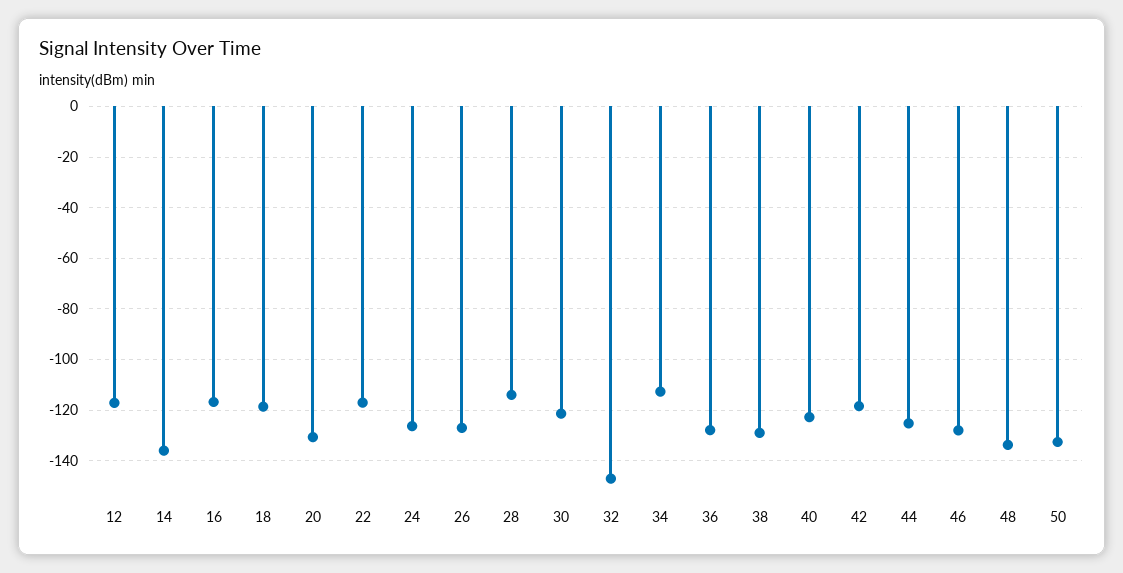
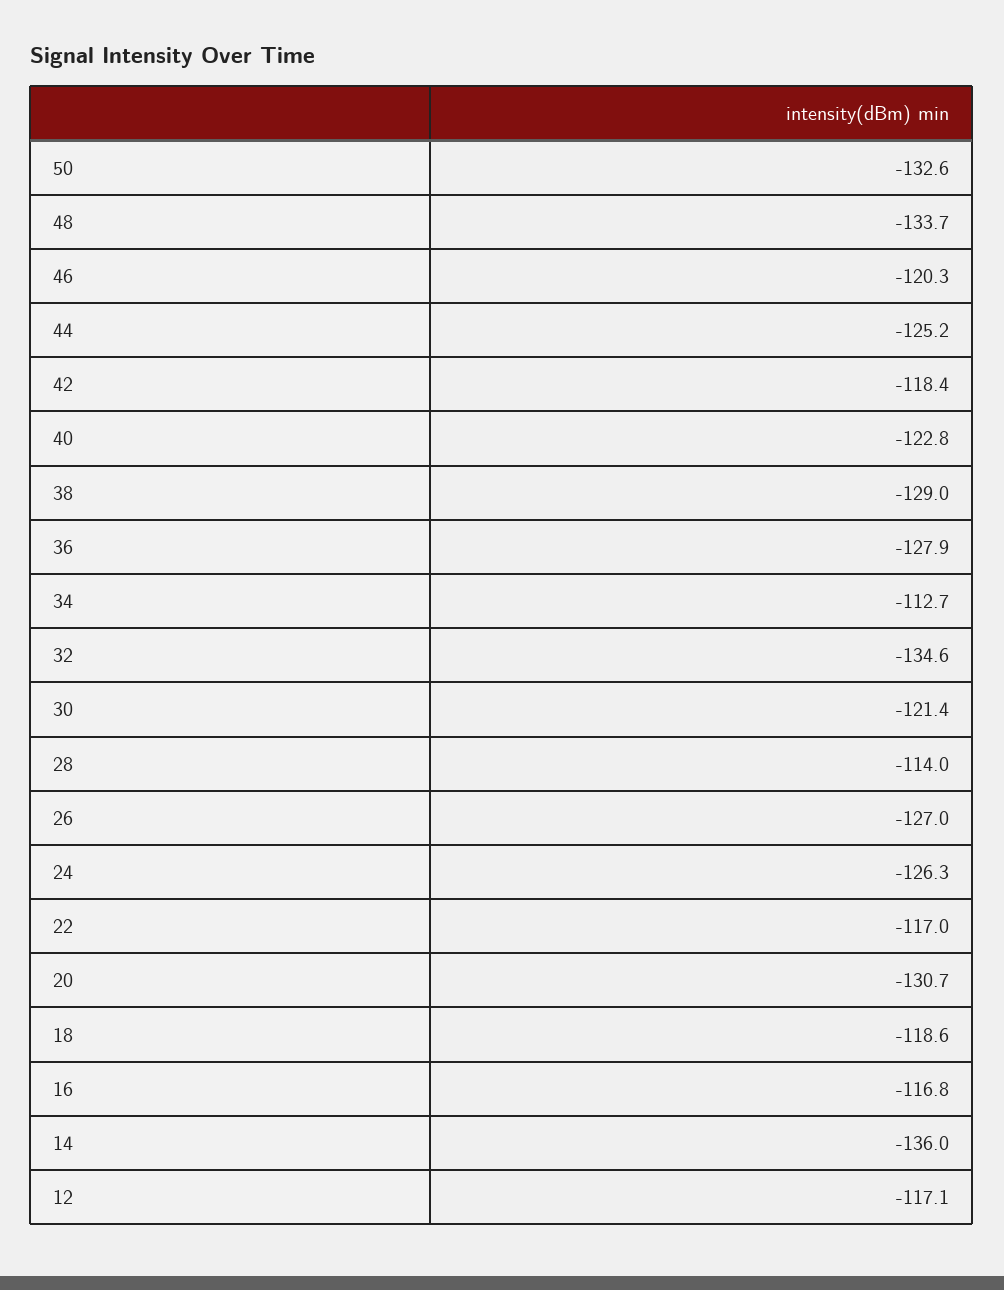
  {
    "12": -117.1,
    "14": -136,
    "16": -116.8,
    "18": -118.6,
    "20": -130.7,
    "22": -117,
    "24": -126.3,
    "26": -127,
    "28": -114,
    "30": -121.4,
-   "32": -147.5,
+   "32": -134.6,
    "34": -112.7,
    "36": -127.9,
    "38": -129,
    "40": -122.8,
    "42": -118.4,
    "44": -125.2,
-   "46": -127.5,
+   "46": -120.3,
    "48": -133.7,
    "50": -132.6
  }

